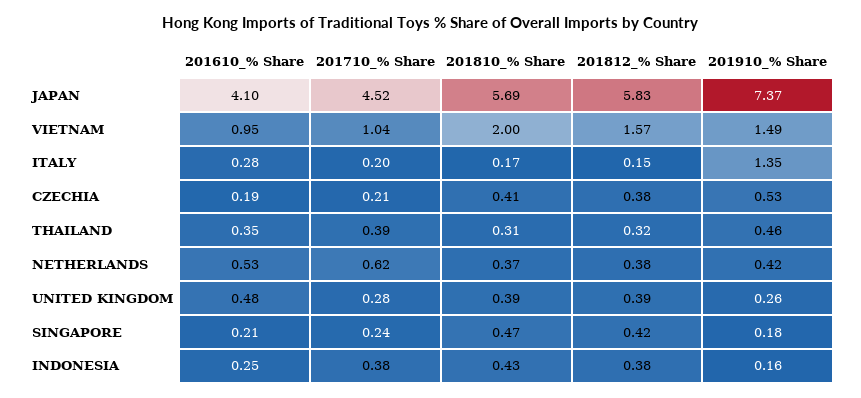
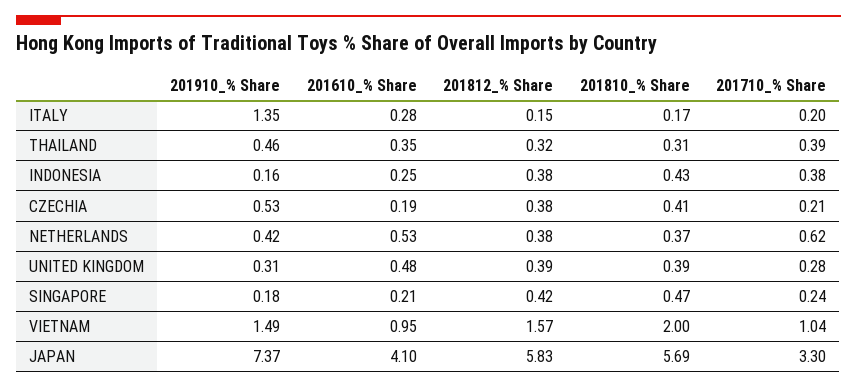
  {
    "201610_% Share": {
      "JAPAN": 4.1,
      "VIETNAM": 0.95,
      "ITALY": 0.28,
      "CZECHIA": 0.19,
      "THAILAND": 0.35,
      "NETHERLANDS": 0.53,
      "UNITED KINGDOM": 0.48,
      "SINGAPORE": 0.21,
      "INDONESIA": 0.25
    },
    "201710_% Share": {
-     "JAPAN": 4.52,
+     "JAPAN": 3.3,
      "VIETNAM": 1.04,
      "ITALY": 0.2,
      "CZECHIA": 0.21,
      "THAILAND": 0.39,
      "NETHERLANDS": 0.62,
      "UNITED KINGDOM": 0.28,
      "SINGAPORE": 0.24,
      "INDONESIA": 0.38
    },
    "201810_% Share": {
      "JAPAN": 5.69,
      "VIETNAM": 2,
      "ITALY": 0.17,
      "CZECHIA": 0.41,
      "THAILAND": 0.31,
      "NETHERLANDS": 0.37,
      "UNITED KINGDOM": 0.39,
      "SINGAPORE": 0.47,
      "INDONESIA": 0.43
    },
    "201812_% Share": {
      "JAPAN": 5.83,
      "VIETNAM": 1.57,
      "ITALY": 0.15,
      "CZECHIA": 0.38,
      "THAILAND": 0.32,
      "NETHERLANDS": 0.38,
      "UNITED KINGDOM": 0.39,
      "SINGAPORE": 0.42,
      "INDONESIA": 0.38
    },
    "201910_% Share": {
      "JAPAN": 7.37,
      "VIETNAM": 1.49,
      "ITALY": 1.35,
      "CZECHIA": 0.53,
      "THAILAND": 0.46,
      "NETHERLANDS": 0.42,
-     "UNITED KINGDOM": 0.26,
+     "UNITED KINGDOM": 0.31,
      "SINGAPORE": 0.18,
      "INDONESIA": 0.16
    }
  }

